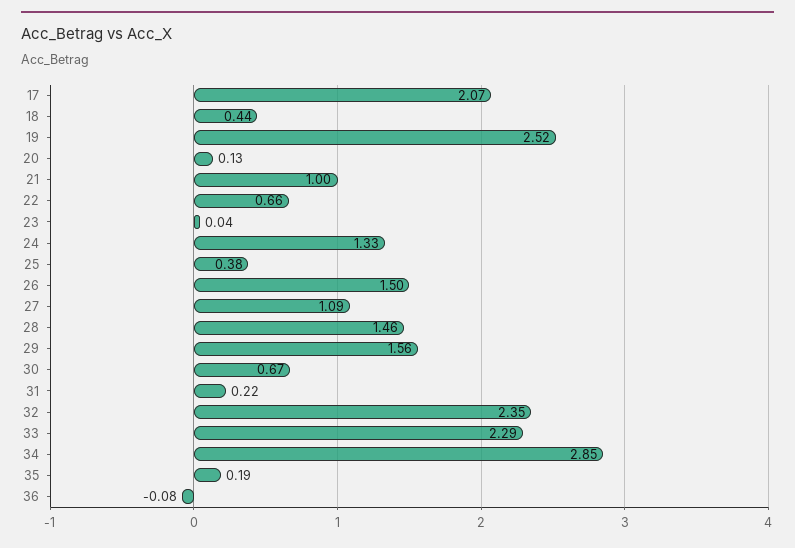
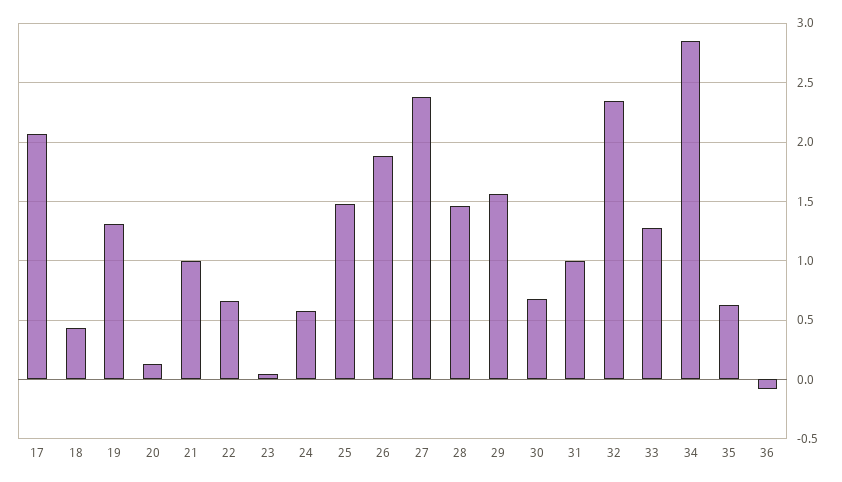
  {
    "17": 2.07,
    "18": 0.44,
-   "19": 2.52,
+   "19": 1.3,
    "20": 0.13,
    "21": 1,
    "22": 0.66,
    "23": 0.04,
-   "24": 1.33,
+   "24": 0.6,
-   "25": 0.38,
+   "25": 1.5,
-   "26": 1.5,
+   "26": 1.9,
-   "27": 1.09,
+   "27": 2.4,
    "28": 1.46,
    "29": 1.56,
    "30": 0.67,
-   "31": 0.22,
+   "31": 1,
    "32": 2.35,
-   "33": 2.29,
+   "33": 1.3,
    "34": 2.85,
-   "35": 0.19,
+   "35": 0.6,
    "36": -0.08
  }

